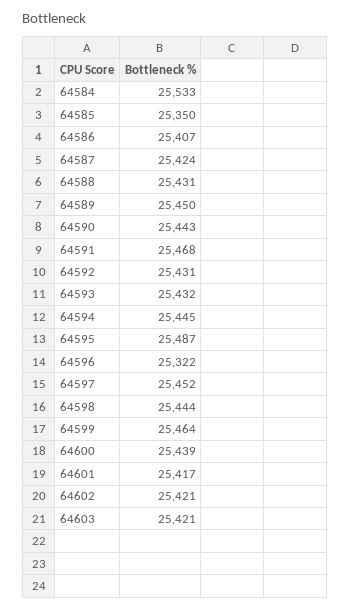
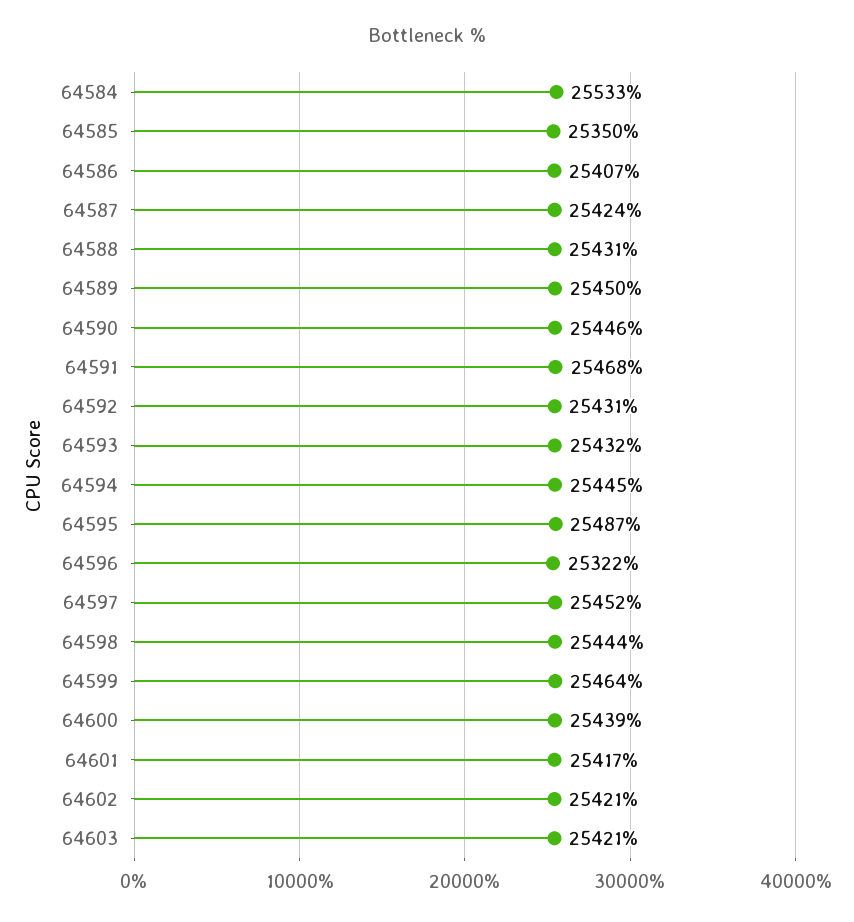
  {
    "64584": 25533,
    "64585": 25350,
    "64586": 25407,
    "64587": 25424,
    "64588": 25431,
    "64589": 25450,
-   "64590": 25443,
+   "64590": 25446,
    "64591": 25468,
    "64592": 25431,
    "64593": 25432,
    "64594": 25445,
    "64595": 25487,
    "64596": 25322,
    "64597": 25452,
    "64598": 25444,
    "64599": 25464,
    "64600": 25439,
    "64601": 25417,
    "64602": 25421,
    "64603": 25421
  }

